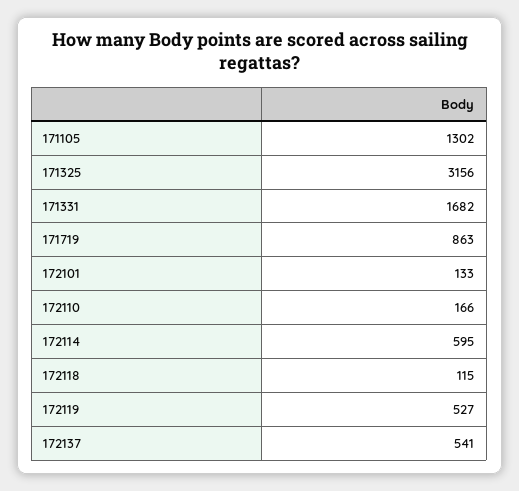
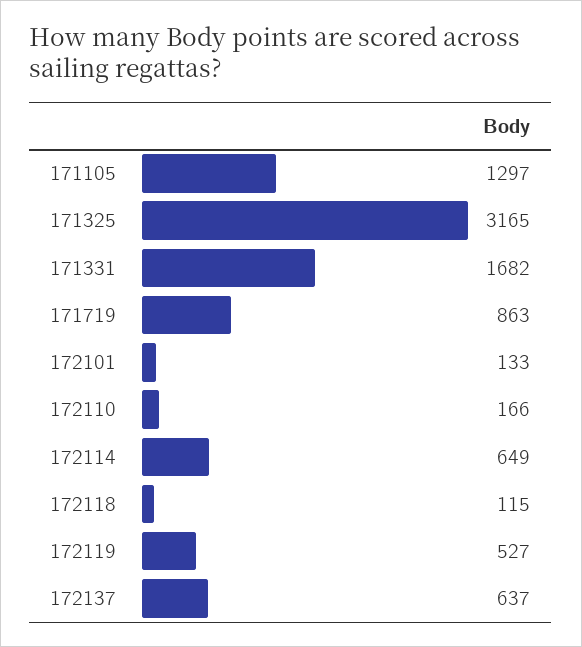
  {
-   "171105": 1302,
+   "171105": 1297,
-   "171325": 3156,
+   "171325": 3165,
    "171331": 1682,
    "171719": 863,
    "172101": 133,
    "172110": 166,
-   "172114": 595,
+   "172114": 649,
    "172118": 115,
    "172119": 527,
-   "172137": 541
+   "172137": 637
  }

